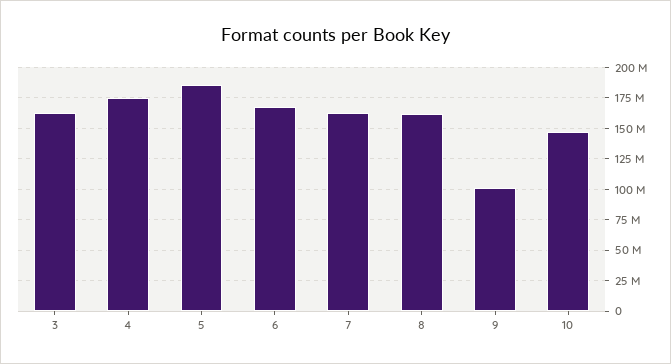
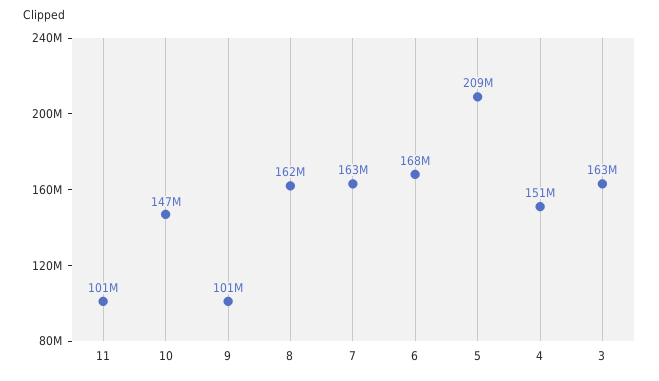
  {
    "3": 163000000,
-   "4": 175000000,
+   "4": 151000000,
-   "5": 185000000,
+   "5": 209000000,
    "6": 168000000,
    "7": 163000000,
    "8": 162000000,
    "9": 101000000,
-   "10": 147000000
+   "10": 147000000,
+   "11": 101000000
  }

